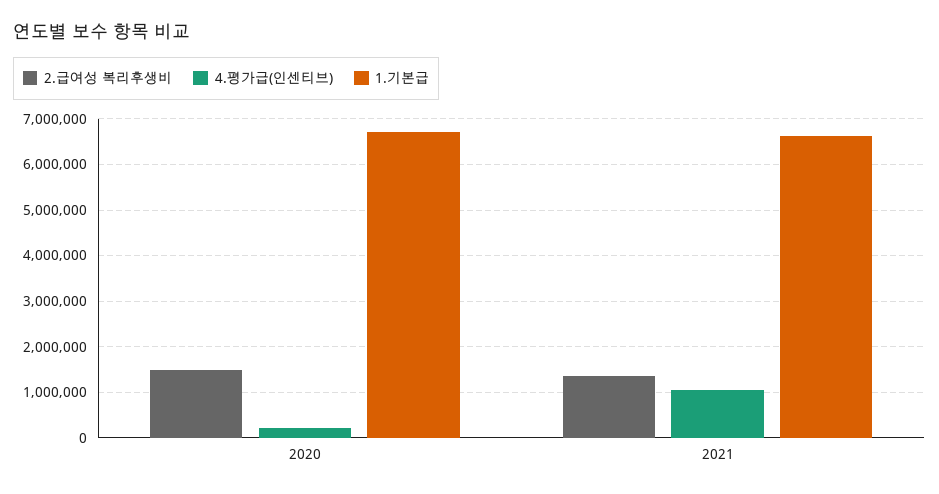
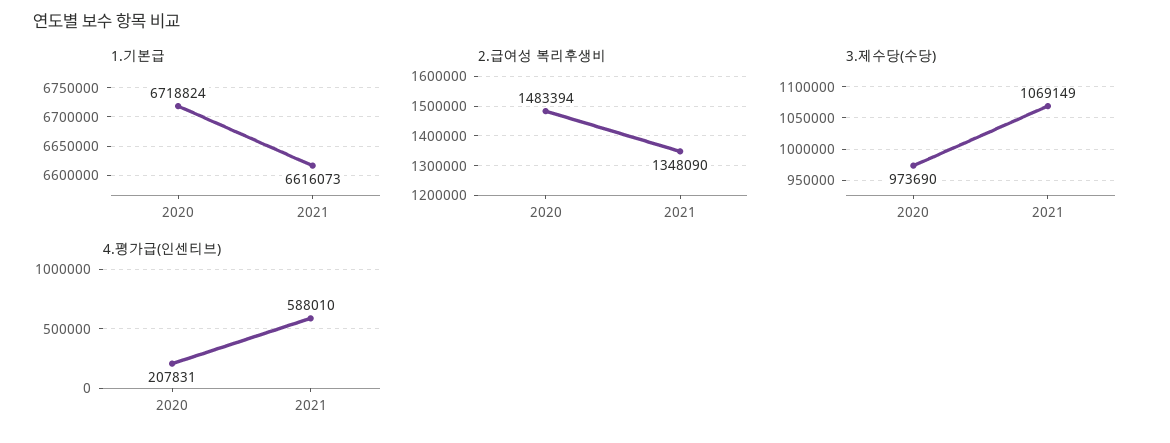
  {
    "2.급여성 복리후생비": {
      "2020": 1483394,
      "2021": 1348090
    },
    "4.평가급(인센티브)": {
      "2020": 207831,
-     "2021": 1000000
+     "2021": 588010
    },
    "1.기본급": {
      "2020": 6718824,
      "2021": 6616073
-   }
+   },
+   "3.제수당(수당)": {
+     "2020": 973690,
+     "2021": 1069149
+   }
  }

